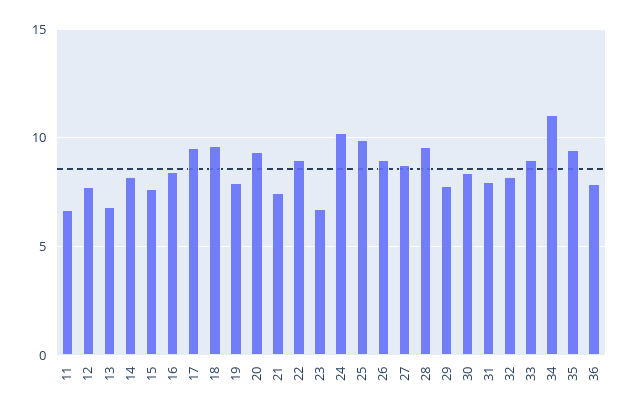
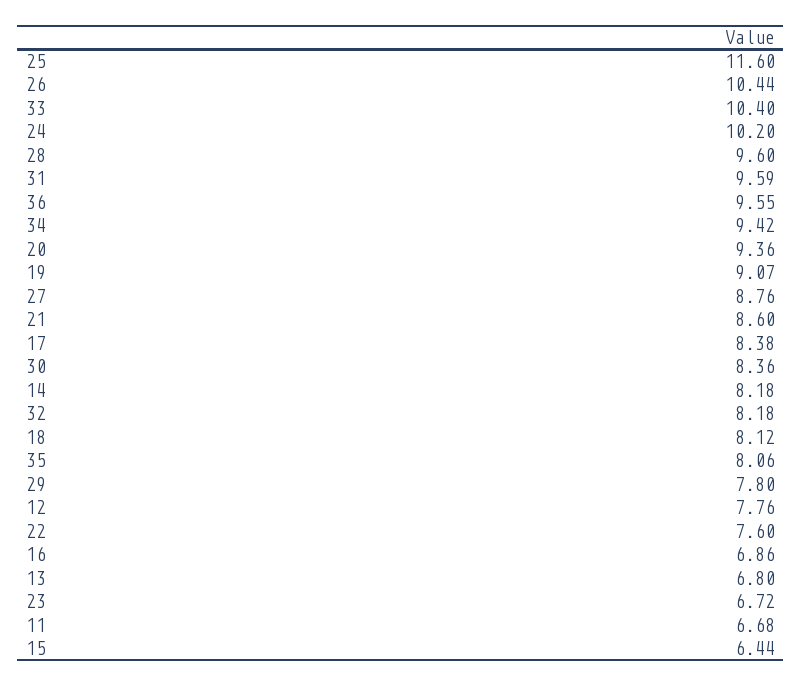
  {
    "11": 6.68,
    "12": 7.76,
    "13": 6.8,
    "14": 8.18,
-   "15": 7.5,
+   "15": 6.44,
-   "16": 8.5,
+   "16": 6.86,
-   "17": 9.5,
+   "17": 8.38,
-   "18": 9.5,
+   "18": 8.12,
-   "19": 8,
+   "19": 9.07,
    "20": 9.36,
-   "21": 7.5,
+   "21": 8.6,
-   "22": 9,
+   "22": 7.6,
    "23": 6.72,
    "24": 10.2,
-   "25": 10,
+   "25": 11.6,
-   "26": 9,
+   "26": 10.44,
    "27": 8.76,
    "28": 9.6,
    "29": 7.8,
    "30": 8.36,
-   "31": 8,
+   "31": 9.59,
    "32": 8.18,
-   "33": 9,
+   "33": 10.4,
-   "34": 11,
+   "34": 9.42,
-   "35": 9.5,
+   "35": 8.06,
-   "36": 8
+   "36": 9.55
  }

